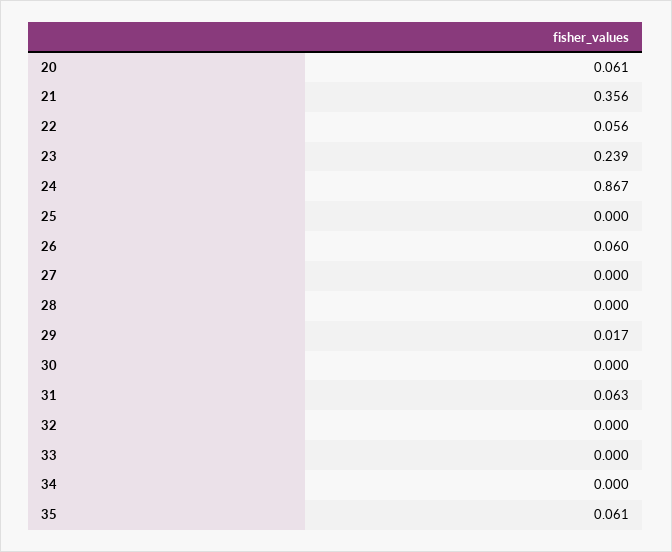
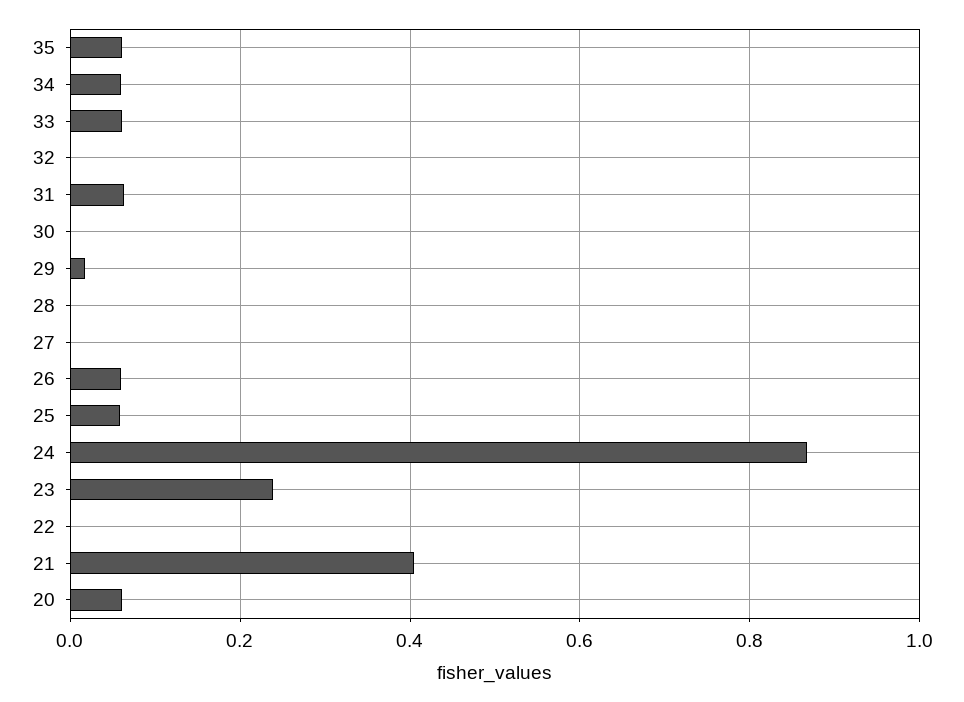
  {
    "20": 0.061,
-   "21": 0.356,
+   "21": 0.4,
-   "22": 0.056,
+   "22": 0,
    "23": 0.239,
    "24": 0.867,
-   "25": 0,
+   "25": 0.06,
    "26": 0.06,
    "27": 0,
    "28": 0,
    "29": 0.017,
    "30": 0,
    "31": 0.063,
    "32": 0,
-   "33": 0,
+   "33": 0.06,
-   "34": 0,
+   "34": 0.06,
    "35": 0.061
  }

